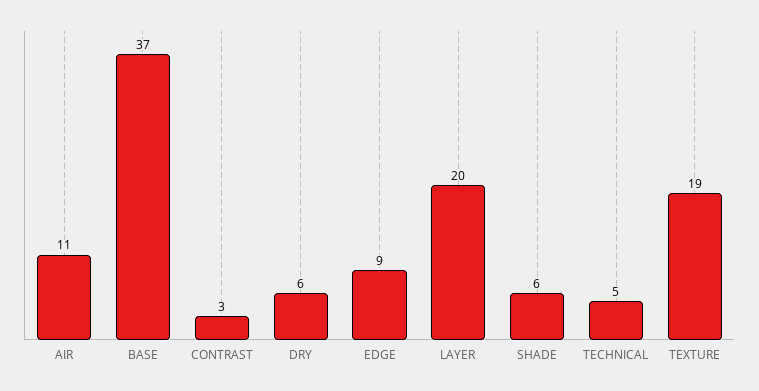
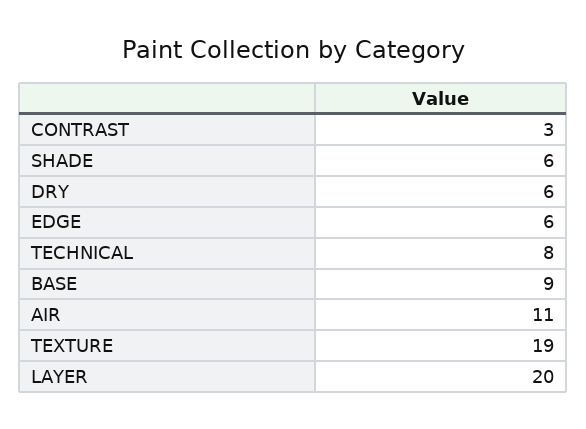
  {
    "AIR": 11,
-   "BASE": 37,
+   "BASE": 9,
    "CONTRAST": 3,
    "DRY": 6,
-   "EDGE": 9,
+   "EDGE": 6,
    "LAYER": 20,
    "SHADE": 6,
-   "TECHNICAL": 5,
+   "TECHNICAL": 8,
    "TEXTURE": 19
  }

